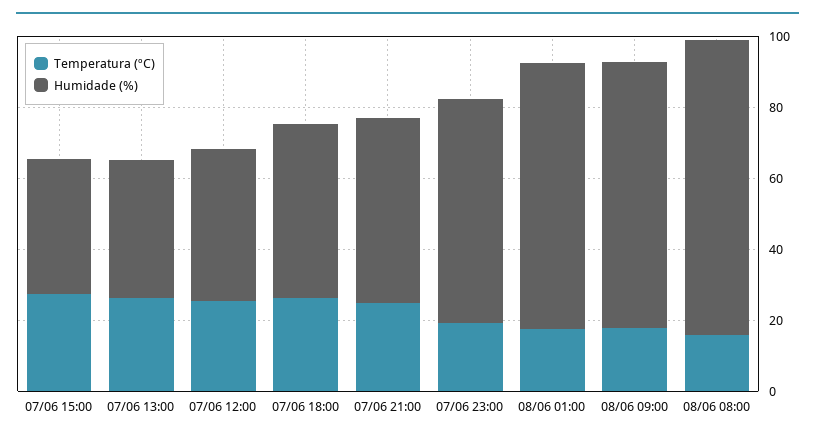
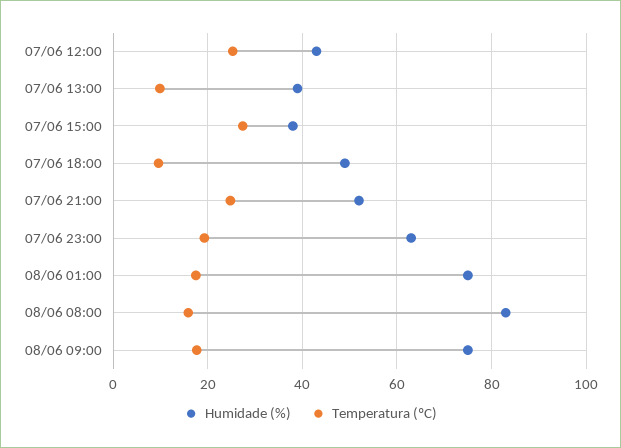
  {
    "Temperatura (ºC)": {
      "07/06 15:00": 28,
-     "07/06 13:00": 25,
+     "07/06 13:00": 10,
      "07/06 12:00": 26,
-     "07/06 18:00": 25,
+     "07/06 18:00": 10,
      "07/06 21:00": 24,
      "07/06 23:00": 20,
      "08/06 01:00": 18,
      "08/06 09:00": 18,
      "08/06 08:00": 16
    },
    "Humidade (%)": {
      "07/06 15:00": 38,
      "07/06 13:00": 40,
      "07/06 12:00": 44,
      "07/06 18:00": 50,
      "07/06 21:00": 52,
      "07/06 23:00": 64,
      "08/06 01:00": 76,
      "08/06 09:00": 76,
      "08/06 08:00": 84
    }
  }

